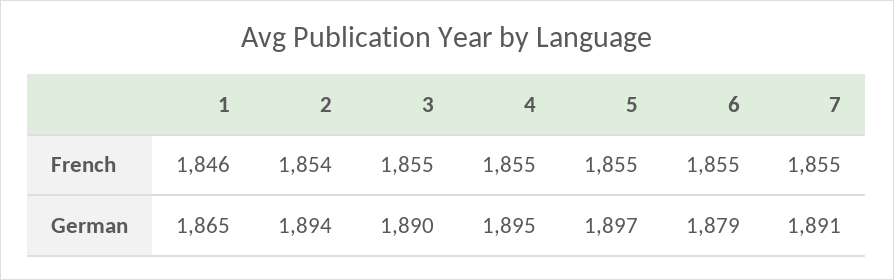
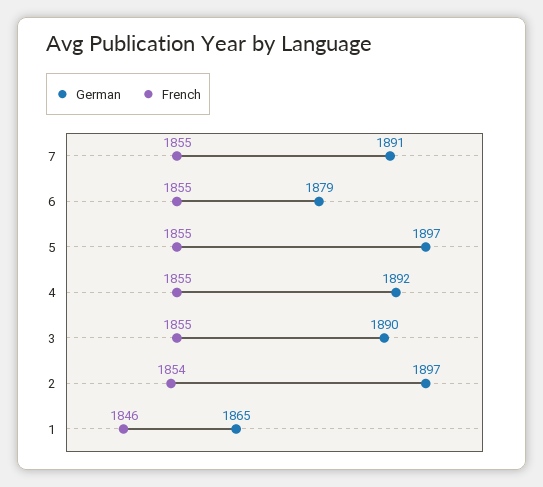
  {
    "French": {
      "1": 1846,
      "2": 1854,
      "3": 1855,
      "4": 1855,
      "5": 1855,
      "6": 1855,
      "7": 1855
    },
    "German": {
      "1": 1865,
-     "2": 1894,
+     "2": 1897,
      "3": 1890,
-     "4": 1895,
+     "4": 1892,
      "5": 1897,
      "6": 1879,
      "7": 1891
    }
  }

